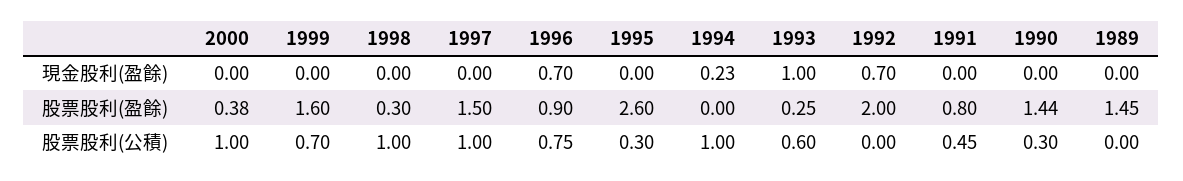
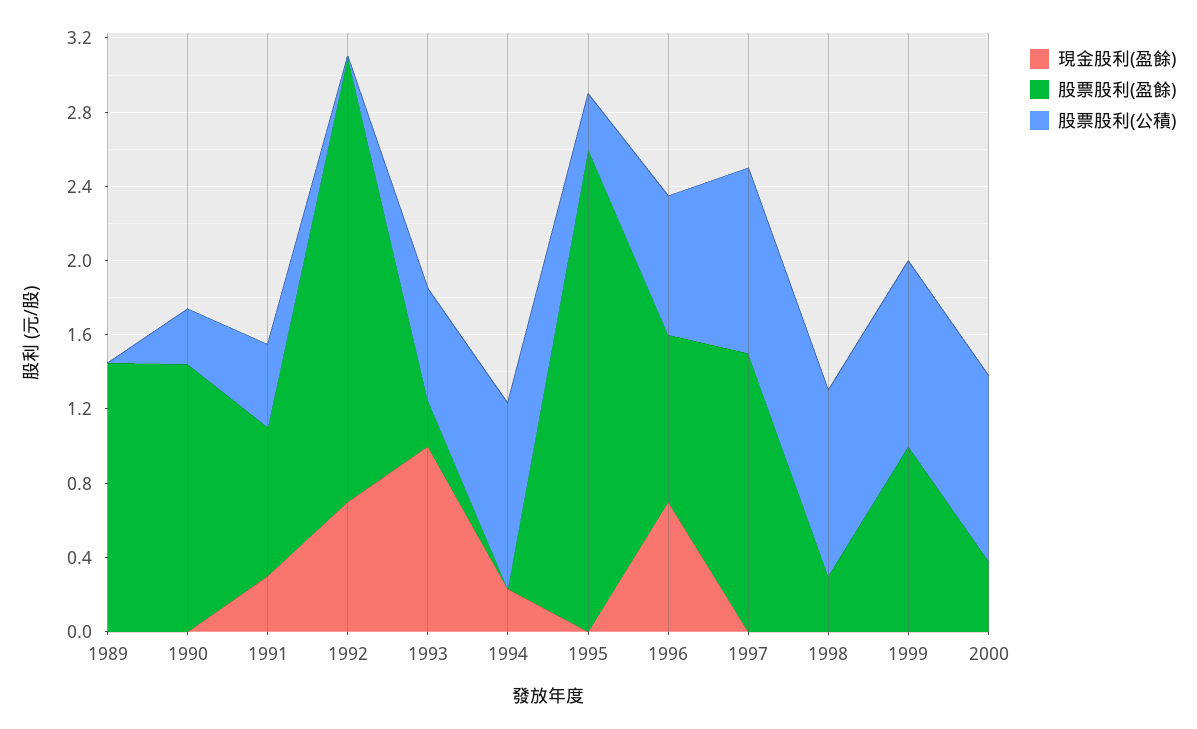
  {
    "現金股利(盈餘)": {
      "2000": 0,
      "1999": 0,
      "1998": 0,
      "1997": 0,
      "1996": 0.7,
      "1995": 0,
      "1994": 0.23,
      "1993": 1,
      "1992": 0.7,
-     "1991": 0,
+     "1991": 0.3,
      "1990": 0,
      "1989": 0
    },
    "股票股利(盈餘)": {
      "2000": 0.38,
-     "1999": 1.6,
+     "1999": 1,
      "1998": 0.3,
      "1997": 1.5,
      "1996": 0.9,
      "1995": 2.6,
      "1994": 0,
      "1993": 0.25,
-     "1992": 2,
+     "1992": 2.4,
      "1991": 0.8,
      "1990": 1.44,
      "1989": 1.45
    },
    "股票股利(公積)": {
      "2000": 1,
-     "1999": 0.7,
+     "1999": 1,
      "1998": 1,
      "1997": 1,
      "1996": 0.75,
      "1995": 0.3,
      "1994": 1,
      "1993": 0.6,
      "1992": 0,
      "1991": 0.45,
      "1990": 0.3,
      "1989": 0
    }
  }

